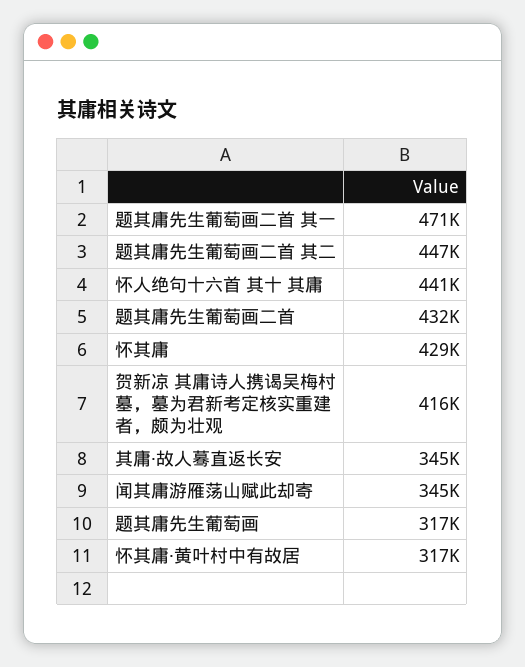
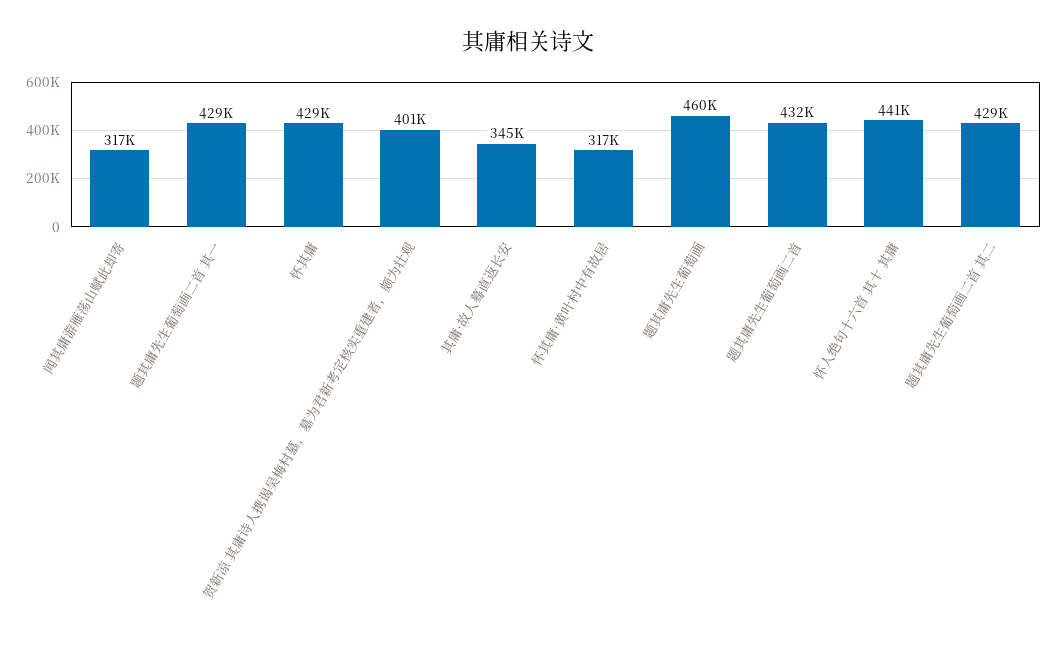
  {
-   "题其庸先生葡萄画二首 其一": 471000,
+   "题其庸先生葡萄画二首 其一": 429000,
-   "题其庸先生葡萄画二首 其二": 447000,
+   "题其庸先生葡萄画二首 其二": 429000,
    "怀人绝句十六首 其十 其庸": 441000,
    "题其庸先生葡萄画二首": 432000,
    "怀其庸": 429000,
-   "贺新凉 其庸诗人携谒吴梅村墓，墓为君新考定核实重建者，颇为壮观": 416000,
+   "贺新凉 其庸诗人携谒吴梅村墓，墓为君新考定核实重建者，颇为壮观": 401000,
    "其庸·故人蓦直返长安": 345000,
-   "闻其庸游雁荡山赋此却寄": 345000,
+   "闻其庸游雁荡山赋此却寄": 317000,
-   "题其庸先生葡萄画": 317000,
+   "题其庸先生葡萄画": 460000,
    "怀其庸·黄叶村中有故居": 317000
  }

